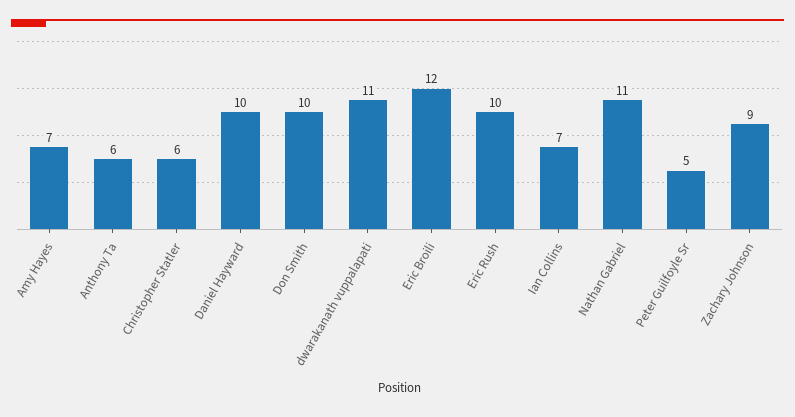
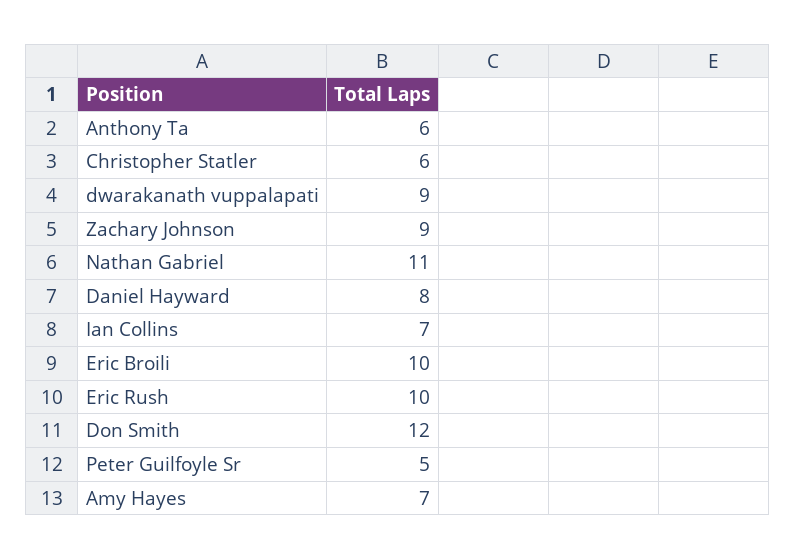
  {
    "Amy Hayes": 7,
    "Anthony Ta": 6,
    "Christopher Statler": 6,
-   "Daniel Hayward": 10,
+   "Daniel Hayward": 8,
-   "Don Smith": 10,
+   "Don Smith": 12,
-   "dwarakanath vuppalapati": 11,
+   "dwarakanath vuppalapati": 9,
-   "Eric Broili": 12,
+   "Eric Broili": 10,
    "Eric Rush": 10,
    "Ian Collins": 7,
    "Nathan Gabriel": 11,
    "Peter Guilfoyle Sr": 5,
    "Zachary Johnson": 9
  }

